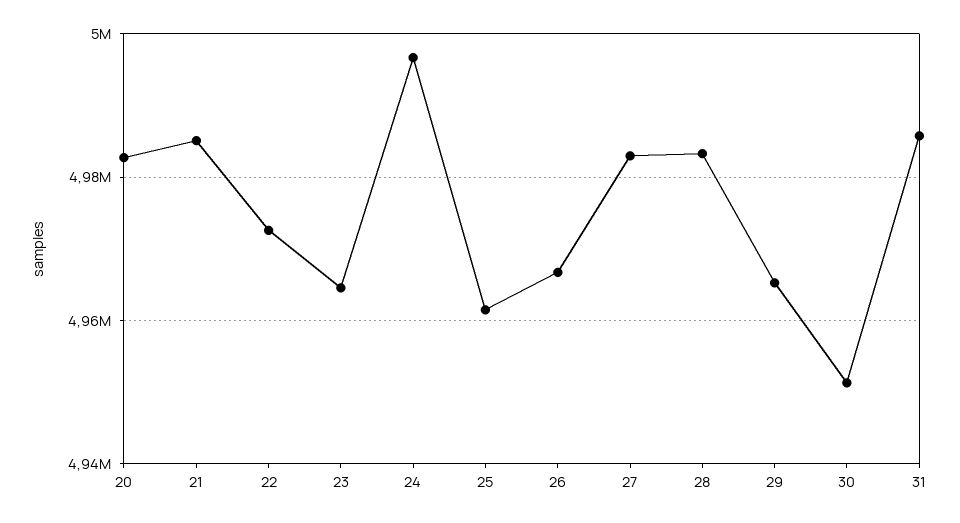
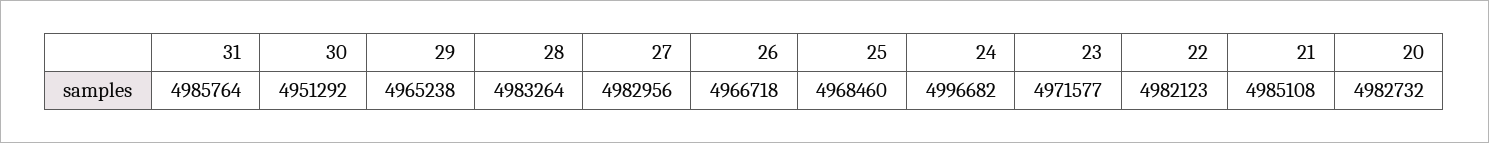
  {
    "20": 4982732,
    "21": 4985108,
-   "22": 4972000,
+   "22": 4982123,
-   "23": 4964000,
+   "23": 4971577,
    "24": 4996682,
-   "25": 4962000,
+   "25": 4968460,
    "26": 4966718,
    "27": 4982956,
    "28": 4983264,
    "29": 4965238,
    "30": 4951292,
    "31": 4985764
  }

